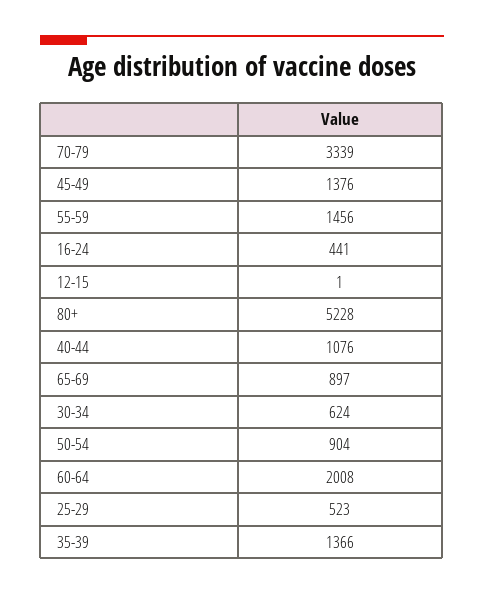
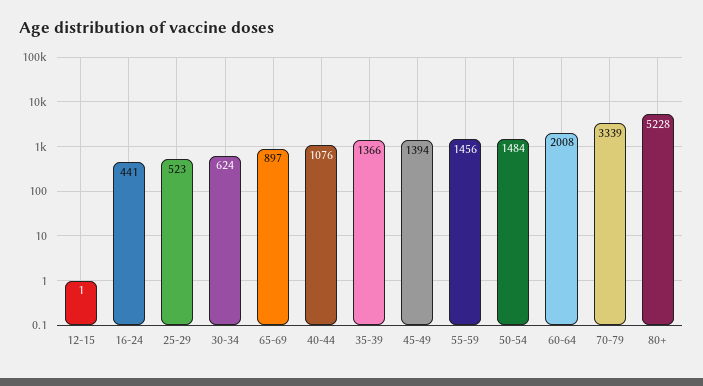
  {
    "70-79": 3339,
-   "45-49": 1376,
+   "45-49": 1394,
    "55-59": 1456,
    "16-24": 441,
    "12-15": 1,
    "80+": 5228,
    "40-44": 1076,
    "65-69": 897,
    "30-34": 624,
-   "50-54": 904,
+   "50-54": 1484,
    "60-64": 2008,
    "25-29": 523,
    "35-39": 1366
  }

